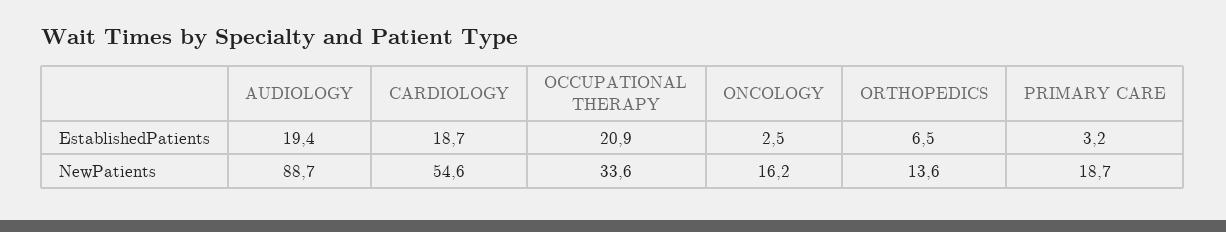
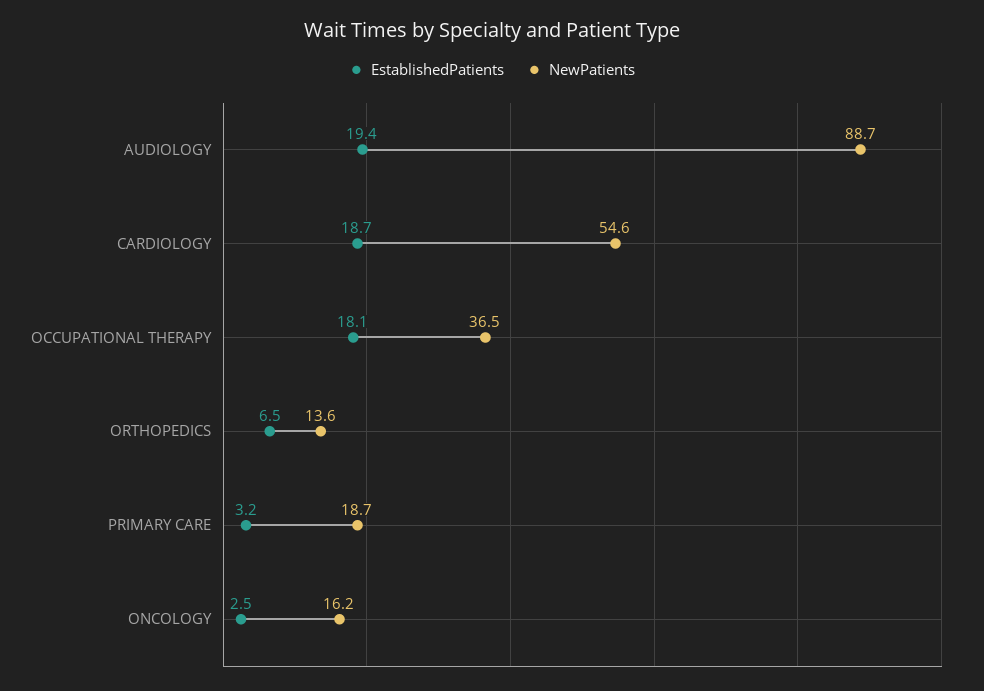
  {
    "EstablishedPatients": {
      "AUDIOLOGY": 19.4,
      "CARDIOLOGY": 18.7,
-     "OCCUPATIONAL THERAPY": 20.9,
+     "OCCUPATIONAL THERAPY": 18.1,
      "ONCOLOGY": 2.5,
      "ORTHOPEDICS": 6.5,
      "PRIMARY CARE": 3.2
    },
    "NewPatients": {
      "AUDIOLOGY": 88.7,
      "CARDIOLOGY": 54.6,
-     "OCCUPATIONAL THERAPY": 33.6,
+     "OCCUPATIONAL THERAPY": 36.5,
      "ONCOLOGY": 16.2,
      "ORTHOPEDICS": 13.6,
      "PRIMARY CARE": 18.7
    }
  }

